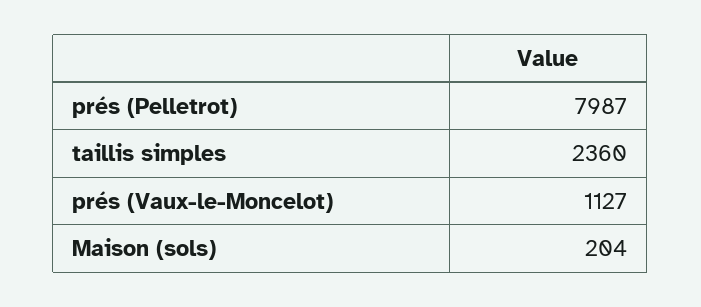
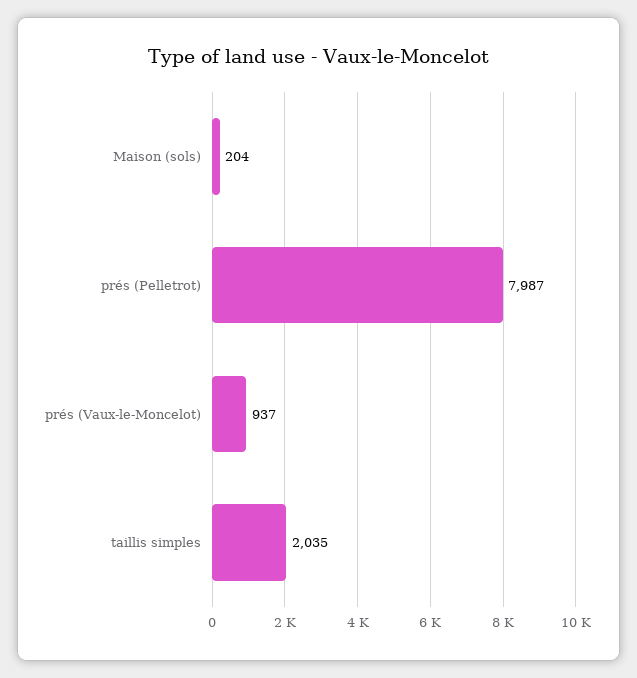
  {
    "prés (Pelletrot)": 7987,
-   "taillis simples": 2360,
+   "taillis simples": 2035,
-   "prés (Vaux-le-Moncelot)": 1127,
+   "prés (Vaux-le-Moncelot)": 937,
    "Maison (sols)": 204
  }

